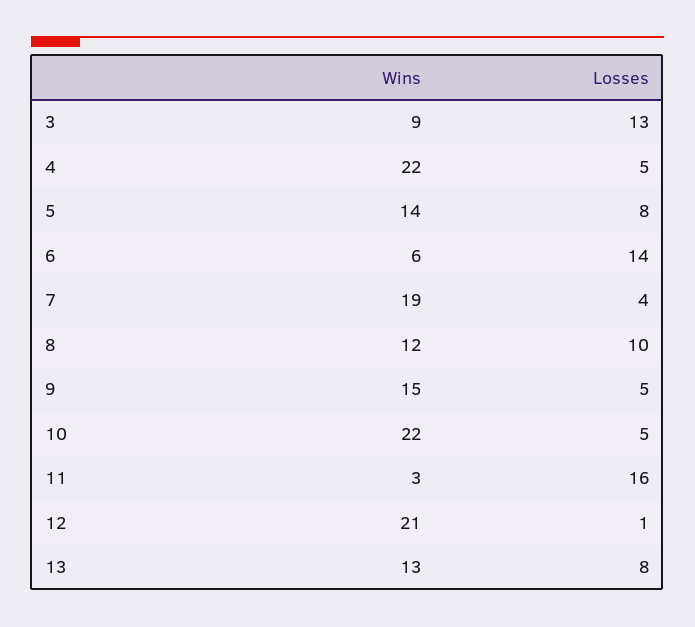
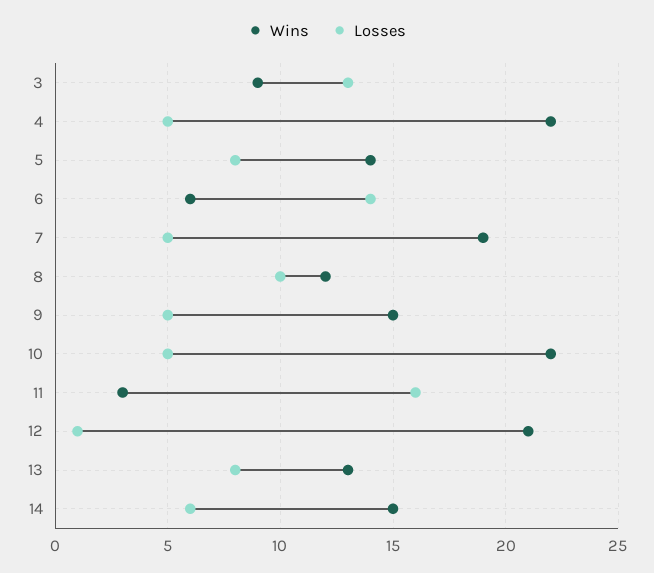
  {
    "Wins": {
      "3": 9,
      "4": 22,
      "5": 14,
      "6": 6,
      "7": 19,
      "8": 12,
      "9": 15,
      "10": 22,
      "11": 3,
      "12": 21,
-     "13": 13
+     "13": 13,
+     "14": 15
    },
    "Losses": {
      "3": 13,
      "4": 5,
      "5": 8,
      "6": 14,
-     "7": 4,
+     "7": 5,
      "8": 10,
      "9": 5,
      "10": 5,
      "11": 16,
      "12": 1,
-     "13": 8
+     "13": 8,
+     "14": 6
    }
  }

